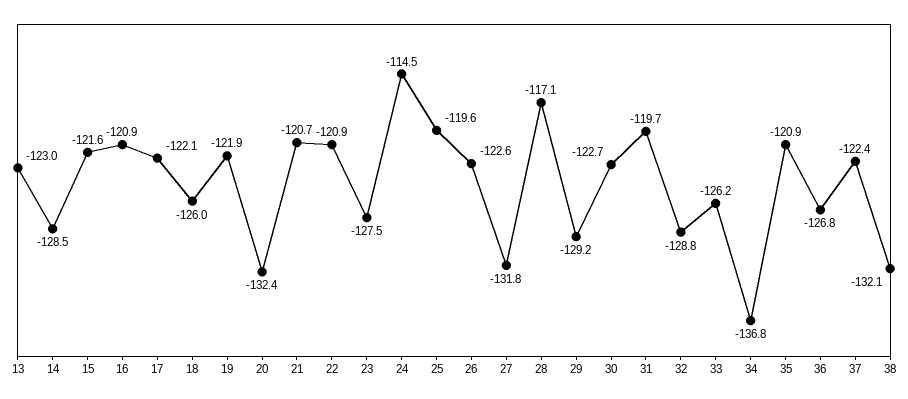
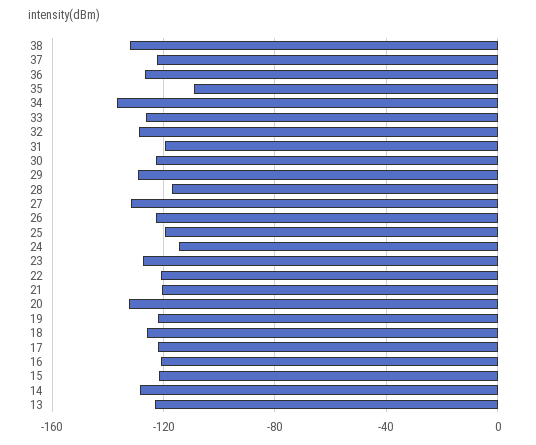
  {
    "13": -123,
    "14": -128.5,
    "15": -121.6,
    "16": -120.9,
    "17": -122.1,
    "18": -126,
    "19": -121.9,
    "20": -132.4,
    "21": -120.7,
    "22": -120.9,
    "23": -127.5,
    "24": -114.5,
    "25": -119.6,
    "26": -122.6,
    "27": -131.8,
    "28": -117.1,
    "29": -129.2,
    "30": -122.7,
    "31": -119.7,
    "32": -128.8,
    "33": -126.2,
    "34": -136.8,
-   "35": -120.9,
+   "35": -110,
    "36": -126.8,
    "37": -122.4,
    "38": -132.1
  }

